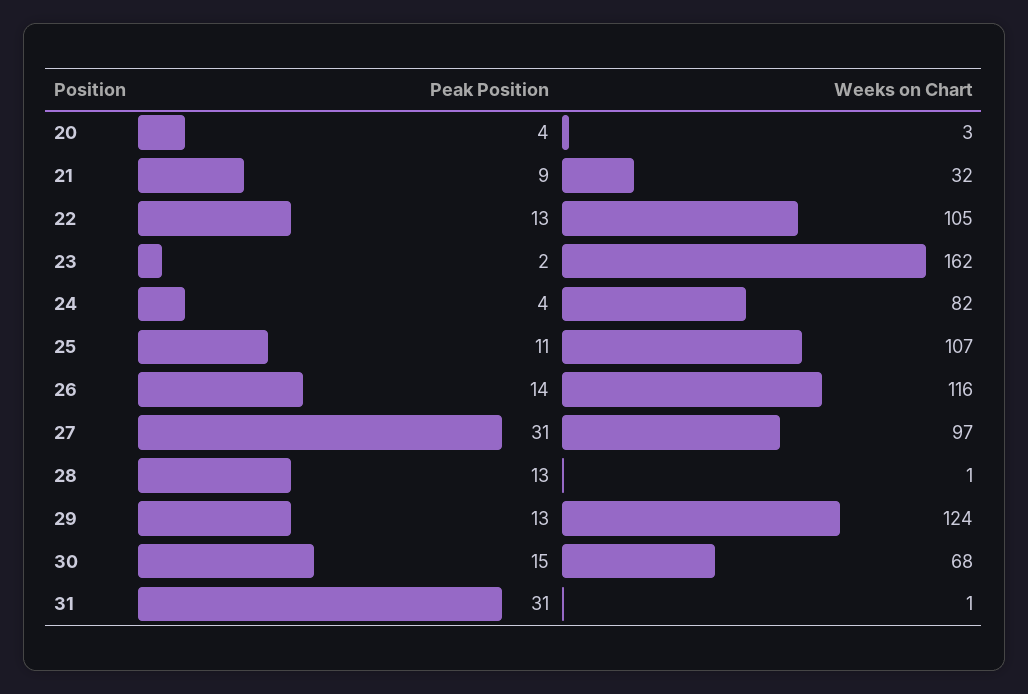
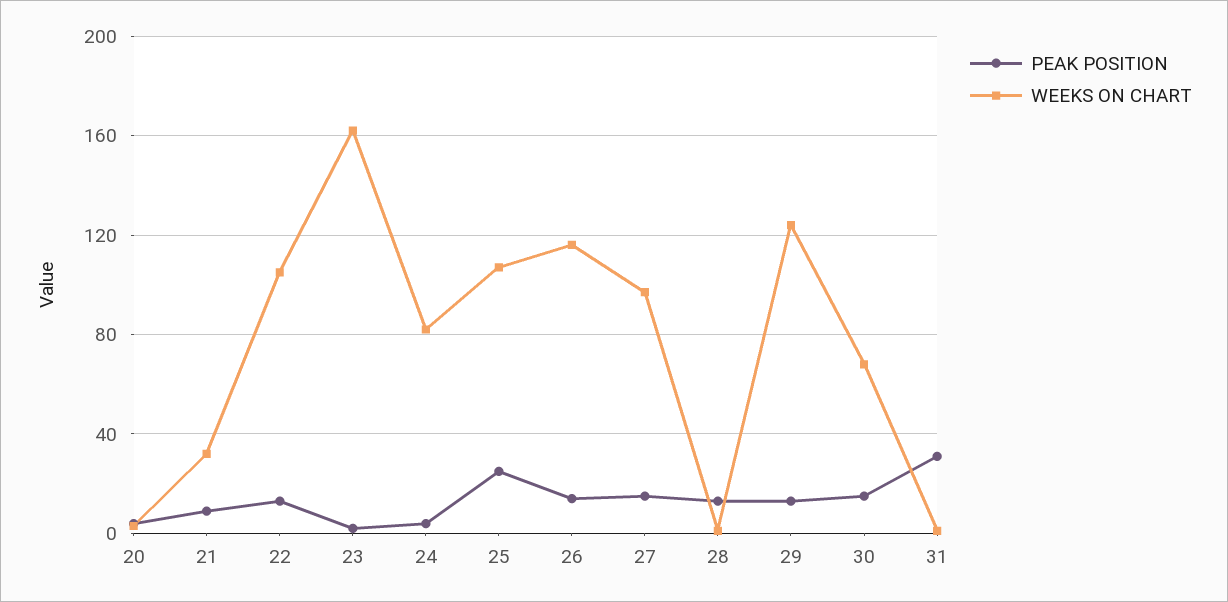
  {
    "Peak Position": {
      "20": 4,
      "21": 9,
      "22": 13,
      "23": 2,
      "24": 4,
-     "25": 11,
+     "25": 25,
      "26": 14,
-     "27": 31,
+     "27": 15,
      "28": 13,
      "29": 13,
      "30": 15,
      "31": 31
    },
    "Weeks on Chart": {
      "20": 3,
      "21": 32,
      "22": 105,
      "23": 162,
      "24": 82,
      "25": 107,
      "26": 116,
      "27": 97,
      "28": 1,
      "29": 124,
      "30": 68,
      "31": 1
    }
  }

